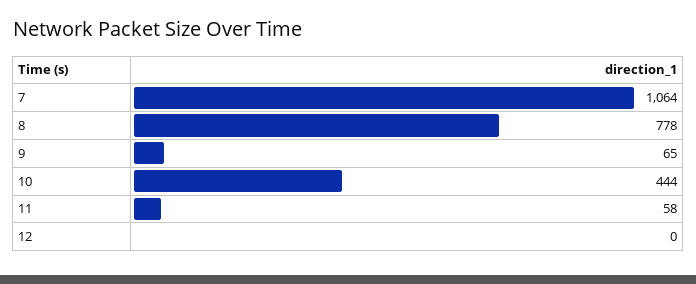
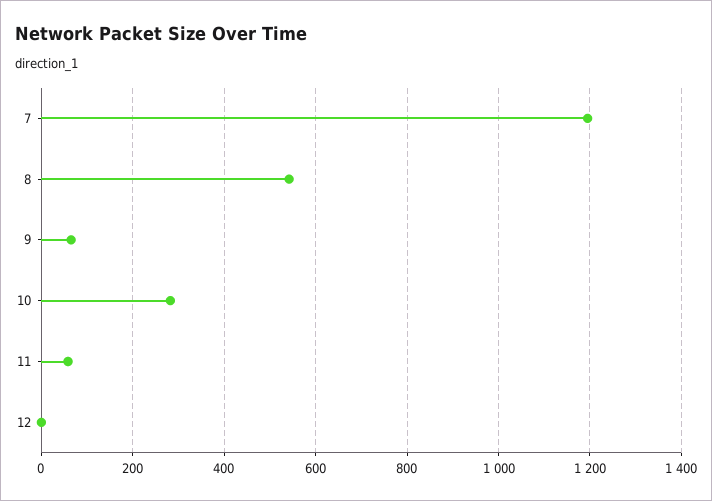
  {
-   "7": 1064,
+   "7": 1200,
-   "8": 778,
+   "8": 540,
    "9": 65,
-   "10": 444,
+   "10": 280,
    "11": 58,
    "12": 0
  }

